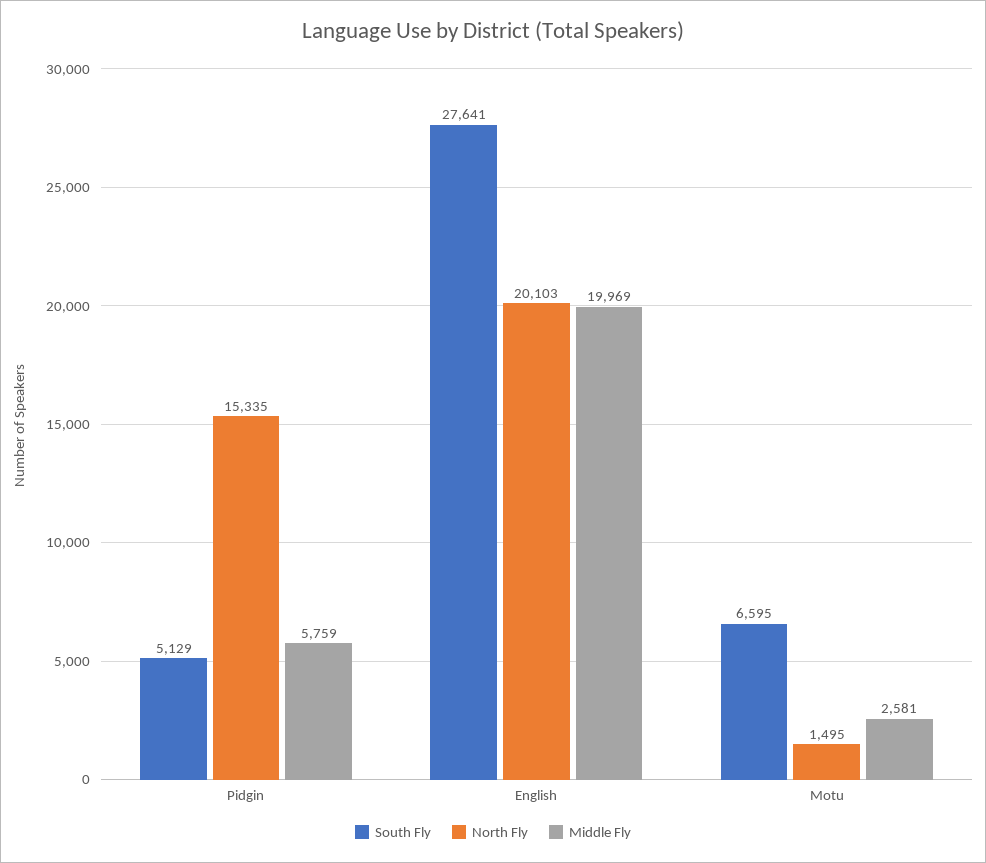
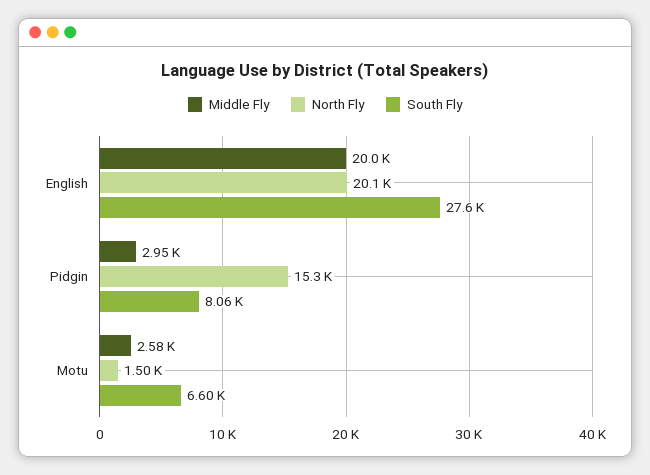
  {
    "South Fly": {
-     "Pidgin": 5129,
+     "Pidgin": 8060,
      "English": 27641,
      "Motu": 6595
    },
    "North Fly": {
      "Pidgin": 15335,
      "English": 20103,
      "Motu": 1495
    },
    "Middle Fly": {
-     "Pidgin": 5759,
+     "Pidgin": 2950,
      "English": 19969,
      "Motu": 2581
    }
  }

